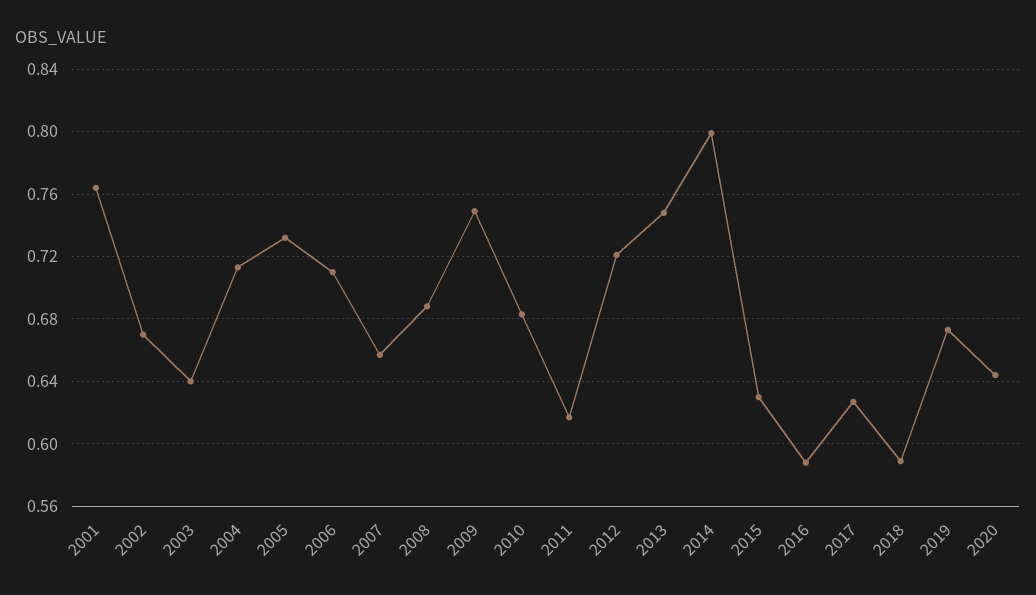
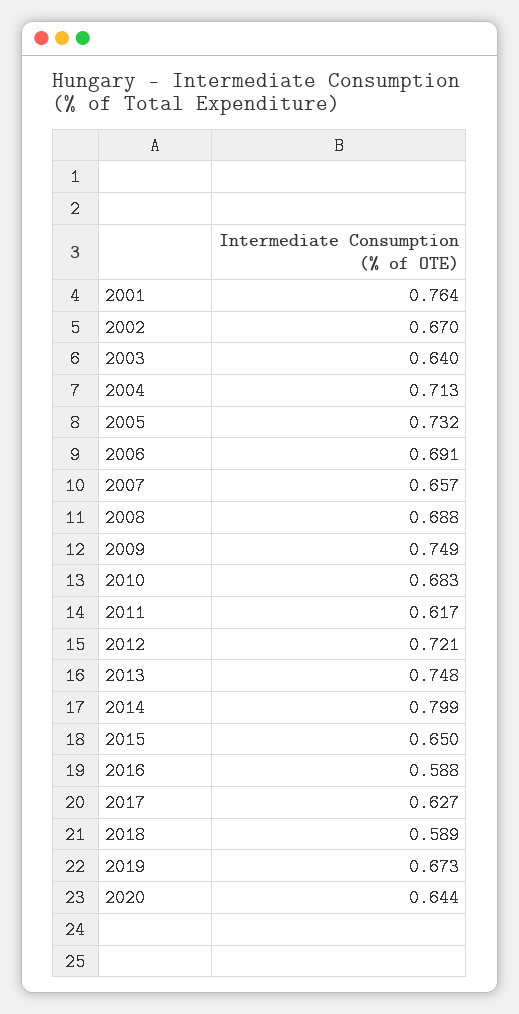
  {
    "2001": 0.764,
    "2002": 0.67,
    "2003": 0.64,
    "2004": 0.713,
    "2005": 0.732,
-   "2006": 0.71,
+   "2006": 0.691,
    "2007": 0.657,
    "2008": 0.688,
    "2009": 0.749,
    "2010": 0.683,
    "2011": 0.617,
    "2012": 0.721,
    "2013": 0.748,
    "2014": 0.799,
-   "2015": 0.63,
+   "2015": 0.65,
    "2016": 0.588,
    "2017": 0.627,
    "2018": 0.589,
    "2019": 0.673,
    "2020": 0.644
  }

